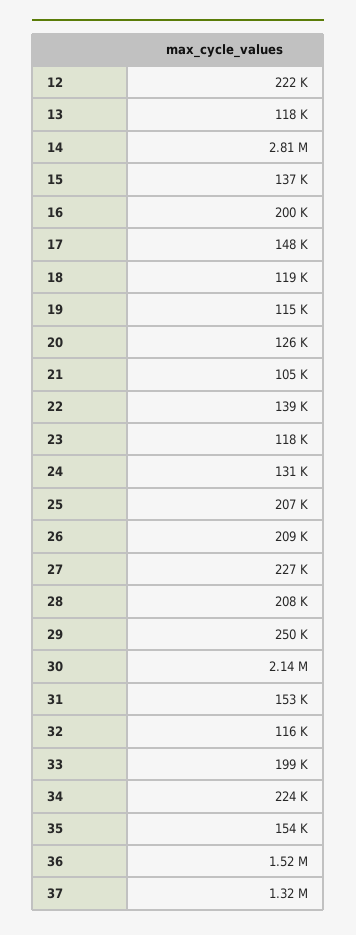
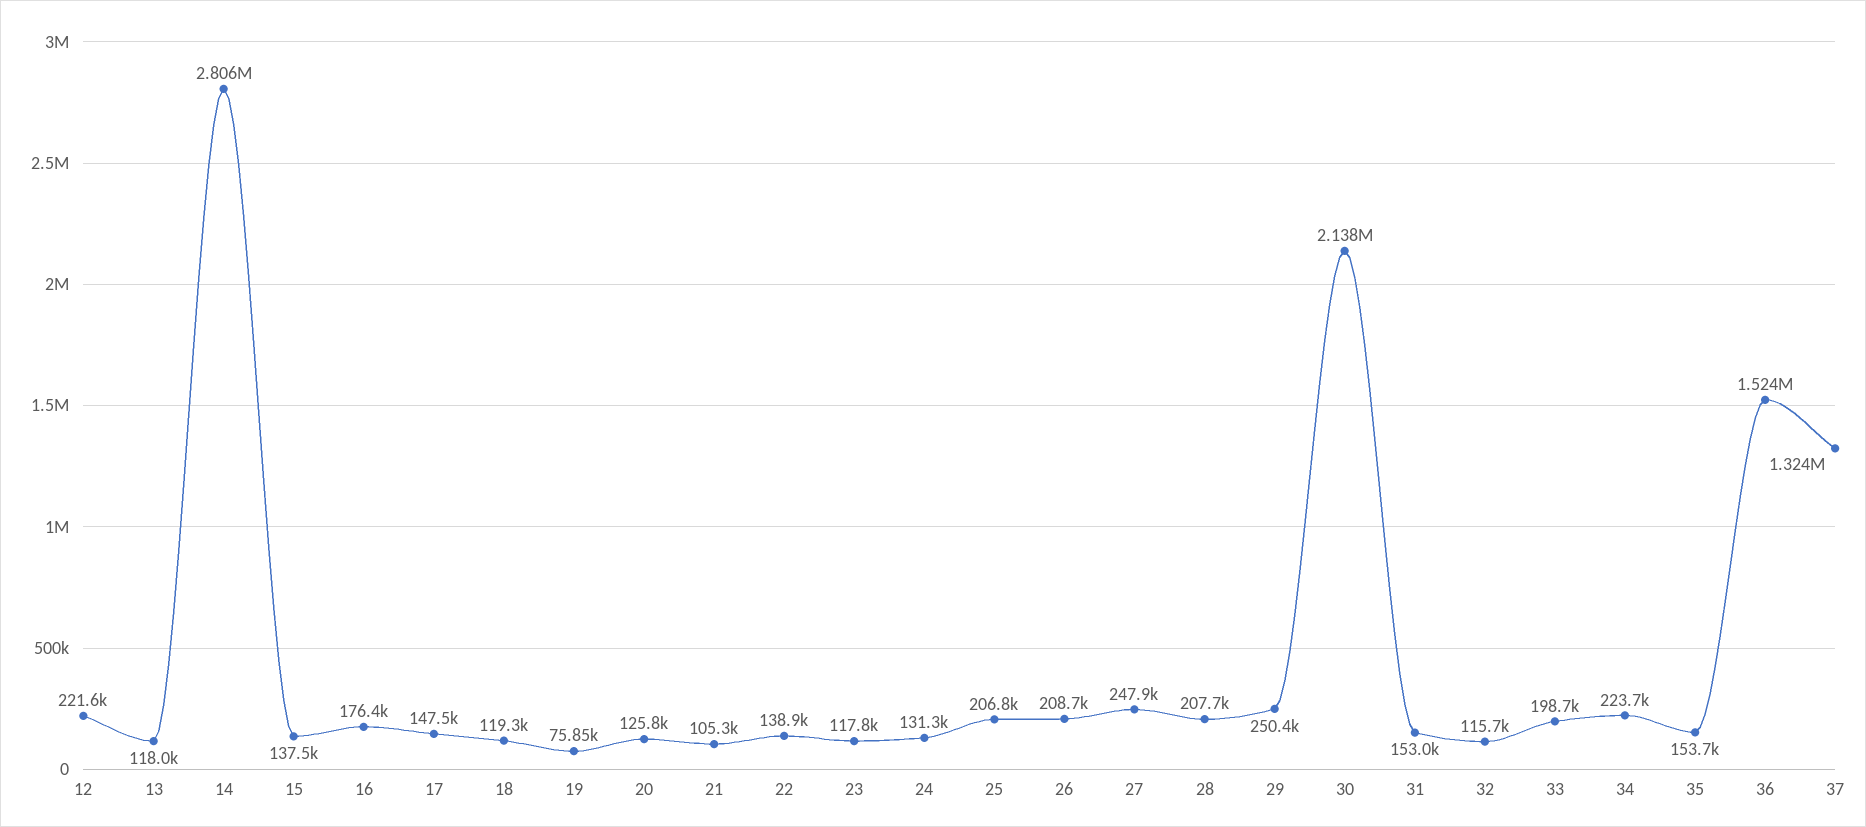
  {
    "12": 221600,
    "13": 118000,
    "14": 2806000,
    "15": 137500,
-   "16": 200000,
+   "16": 176400,
    "17": 147500,
    "18": 119300,
-   "19": 115000,
+   "19": 75850,
    "20": 125800,
    "21": 105300,
    "22": 138900,
    "23": 117800,
    "24": 131300,
    "25": 206800,
    "26": 208700,
-   "27": 227000,
+   "27": 247900,
    "28": 207700,
    "29": 250400,
    "30": 2138000,
    "31": 153000,
    "32": 115700,
    "33": 198700,
    "34": 223700,
    "35": 153700,
    "36": 1524000,
    "37": 1324000
  }

